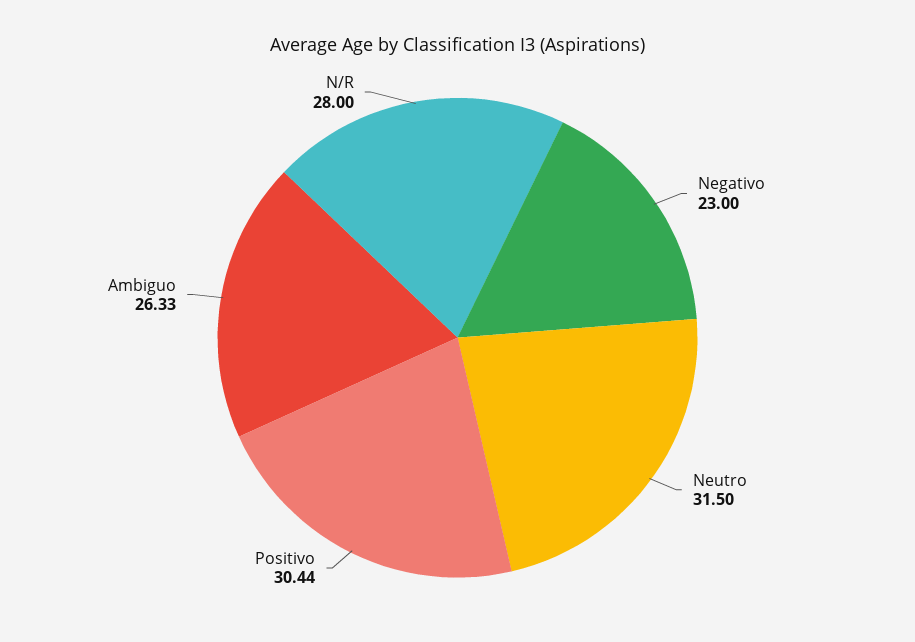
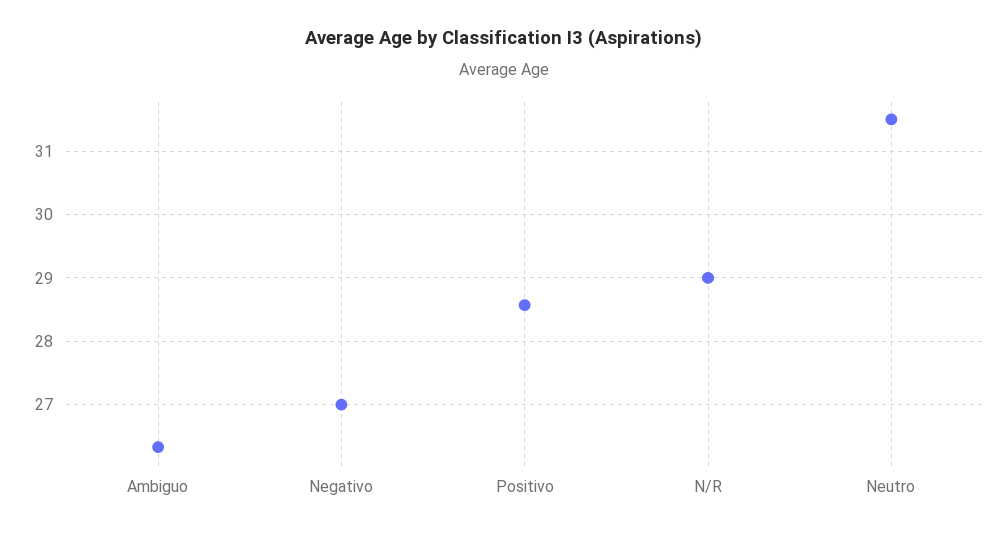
  {
-   "Negativo": 23,
+   "Negativo": 27,
    "Neutro": 31.5,
-   "Positivo": 30.44,
+   "Positivo": 28.6,
    "Ambiguo": 26.33,
-   "N/R": 28
+   "N/R": 29
  }

